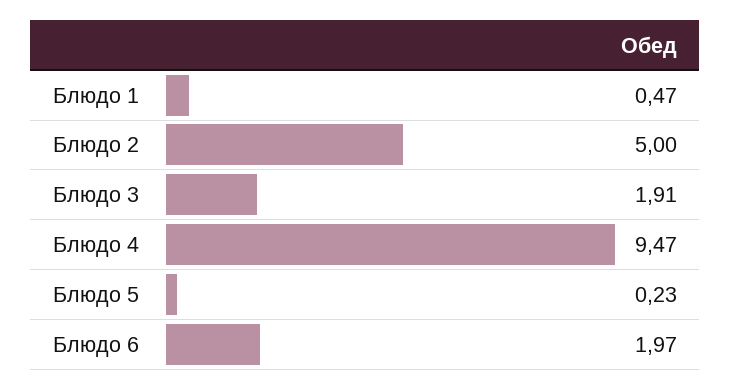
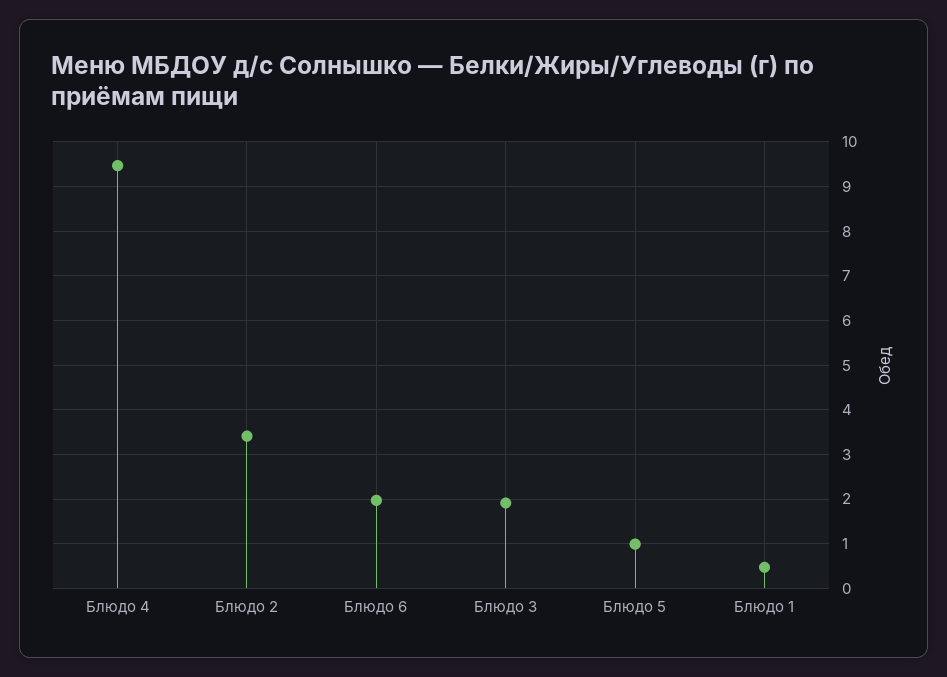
  {
    "Блюдо 1": 0.47,
-   "Блюдо 2": 5,
+   "Блюдо 2": 3.4,
    "Блюдо 3": 1.91,
    "Блюдо 4": 9.47,
-   "Блюдо 5": 0.23,
+   "Блюдо 5": 1,
    "Блюдо 6": 1.97
  }

